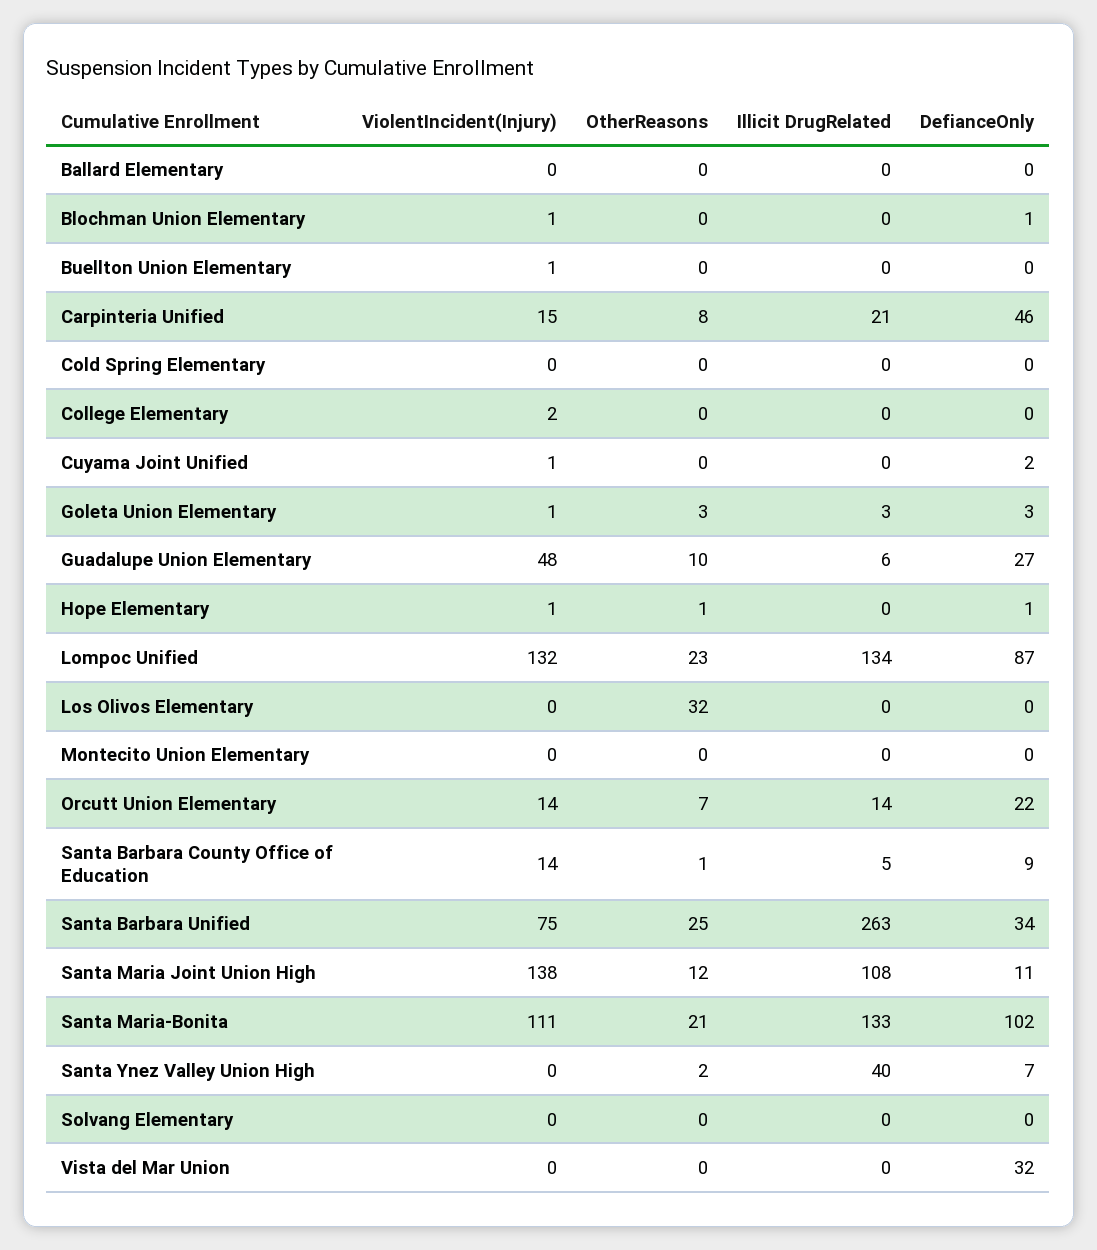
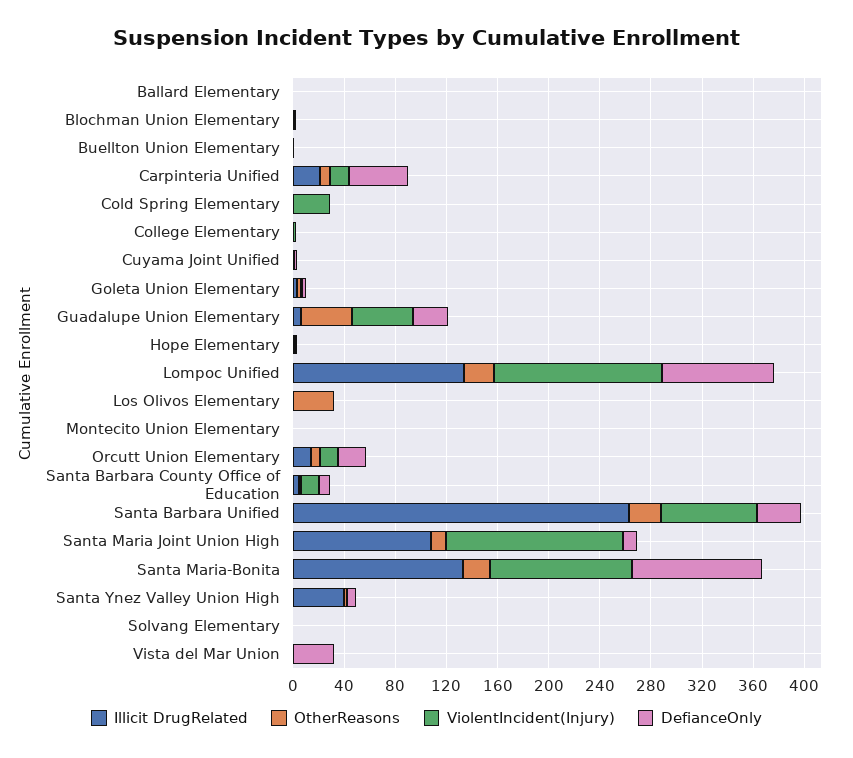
  {
    "ViolentIncident(Injury)": {
      "Ballard Elementary": 0,
      "Blochman Union Elementary": 1,
      "Buellton Union Elementary": 1,
      "Carpinteria Unified": 15,
-     "Cold Spring Elementary": 0,
+     "Cold Spring Elementary": 30,
      "College Elementary": 2,
      "Cuyama Joint Unified": 1,
      "Goleta Union Elementary": 1,
      "Guadalupe Union Elementary": 48,
      "Hope Elementary": 1,
      "Lompoc Unified": 132,
      "Los Olivos Elementary": 0,
      "Montecito Union Elementary": 0,
      "Orcutt Union Elementary": 14,
      "Santa Barbara County Office of Education": 14,
      "Santa Barbara Unified": 75,
      "Santa Maria Joint Union High": 138,
      "Santa Maria-Bonita": 111,
      "Santa Ynez Valley Union High": 0,
      "Solvang Elementary": 0,
      "Vista del Mar Union": 0
    },
    "OtherReasons": {
      "Ballard Elementary": 0,
      "Blochman Union Elementary": 0,
      "Buellton Union Elementary": 0,
      "Carpinteria Unified": 8,
      "Cold Spring Elementary": 0,
      "College Elementary": 0,
      "Cuyama Joint Unified": 0,
      "Goleta Union Elementary": 3,
-     "Guadalupe Union Elementary": 10,
+     "Guadalupe Union Elementary": 40,
      "Hope Elementary": 1,
      "Lompoc Unified": 23,
      "Los Olivos Elementary": 32,
      "Montecito Union Elementary": 0,
      "Orcutt Union Elementary": 7,
      "Santa Barbara County Office of Education": 1,
      "Santa Barbara Unified": 25,
      "Santa Maria Joint Union High": 12,
      "Santa Maria-Bonita": 21,
      "Santa Ynez Valley Union High": 2,
      "Solvang Elementary": 0,
      "Vista del Mar Union": 0
    },
    "Illicit DrugRelated": {
      "Ballard Elementary": 0,
      "Blochman Union Elementary": 0,
      "Buellton Union Elementary": 0,
      "Carpinteria Unified": 21,
      "Cold Spring Elementary": 0,
      "College Elementary": 0,
      "Cuyama Joint Unified": 0,
      "Goleta Union Elementary": 3,
      "Guadalupe Union Elementary": 6,
      "Hope Elementary": 0,
      "Lompoc Unified": 134,
      "Los Olivos Elementary": 0,
      "Montecito Union Elementary": 0,
      "Orcutt Union Elementary": 14,
      "Santa Barbara County Office of Education": 5,
      "Santa Barbara Unified": 263,
      "Santa Maria Joint Union High": 108,
      "Santa Maria-Bonita": 133,
      "Santa Ynez Valley Union High": 40,
      "Solvang Elementary": 0,
      "Vista del Mar Union": 0
    },
    "DefianceOnly": {
      "Ballard Elementary": 0,
      "Blochman Union Elementary": 1,
      "Buellton Union Elementary": 0,
      "Carpinteria Unified": 46,
      "Cold Spring Elementary": 0,
      "College Elementary": 0,
      "Cuyama Joint Unified": 2,
      "Goleta Union Elementary": 3,
      "Guadalupe Union Elementary": 27,
      "Hope Elementary": 1,
      "Lompoc Unified": 87,
      "Los Olivos Elementary": 0,
      "Montecito Union Elementary": 0,
      "Orcutt Union Elementary": 22,
      "Santa Barbara County Office of Education": 9,
      "Santa Barbara Unified": 34,
      "Santa Maria Joint Union High": 11,
      "Santa Maria-Bonita": 102,
      "Santa Ynez Valley Union High": 7,
      "Solvang Elementary": 0,
      "Vista del Mar Union": 32
    }
  }

